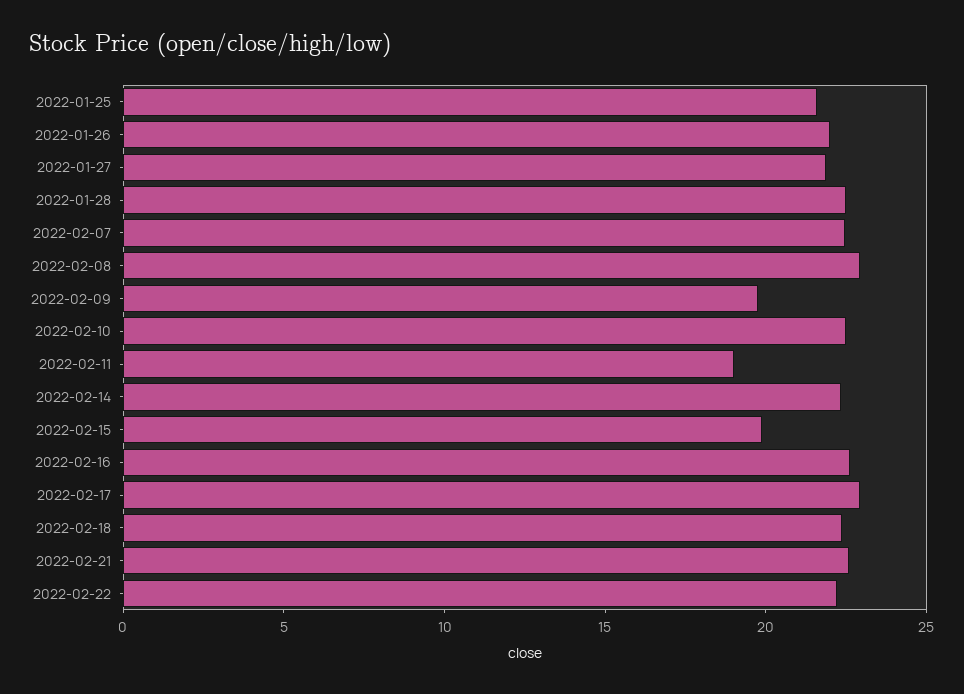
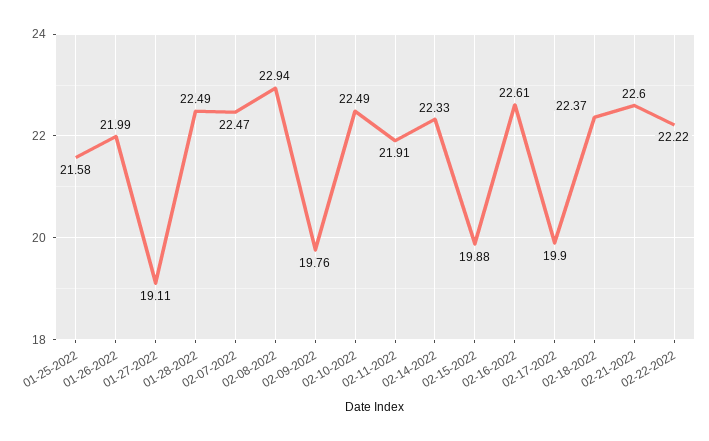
  {
    "2022-01-25": 21.58,
    "2022-01-26": 21.99,
-   "2022-01-27": 22,
+   "2022-01-27": 19.11,
    "2022-01-28": 22.49,
    "2022-02-07": 22.47,
    "2022-02-08": 22.94,
    "2022-02-09": 19.76,
    "2022-02-10": 22.49,
-   "2022-02-11": 19,
+   "2022-02-11": 21.91,
    "2022-02-14": 22.33,
    "2022-02-15": 19.88,
    "2022-02-16": 22.61,
-   "2022-02-17": 23,
+   "2022-02-17": 19.9,
    "2022-02-18": 22.37,
    "2022-02-21": 22.6,
    "2022-02-22": 22.22
  }

